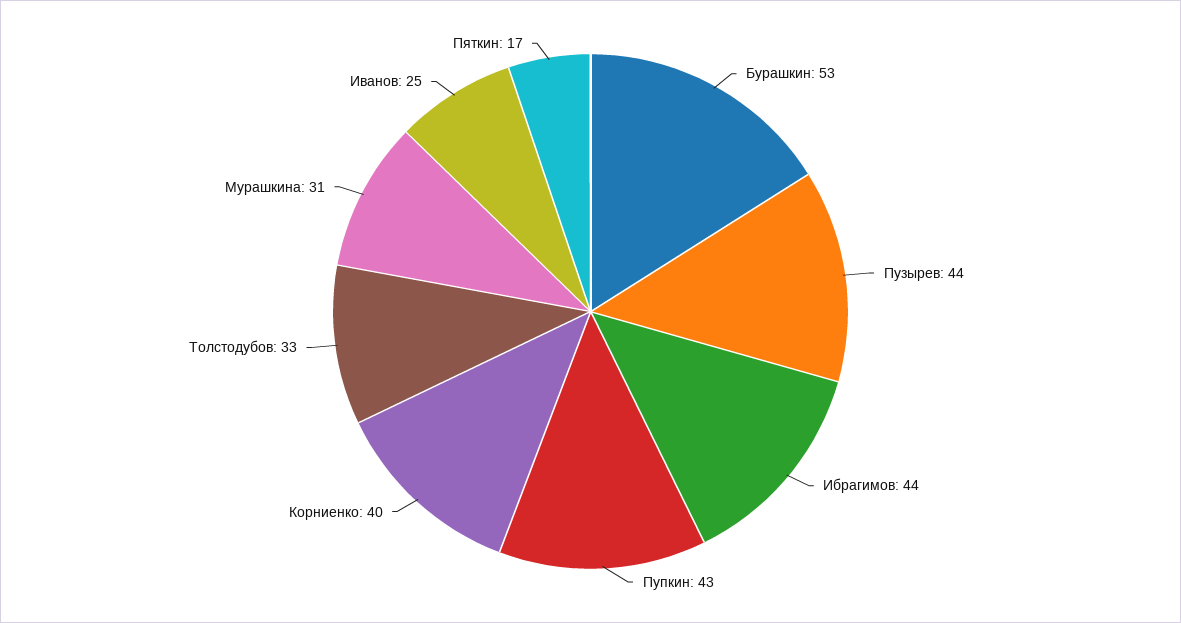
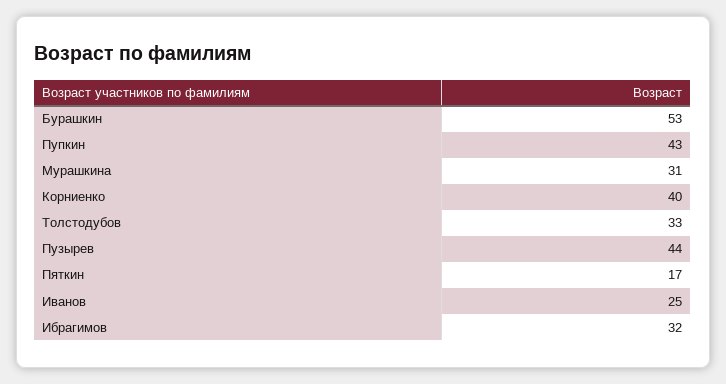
  {
    "Бурашкин": 53,
    "Пузырев": 44,
-   "Ибрагимов": 44,
+   "Ибрагимов": 32,
    "Пупкин": 43,
    "Корниенко": 40,
    "Толстодубов": 33,
    "Мурашкина": 31,
    "Иванов": 25,
    "Пяткин": 17
  }

